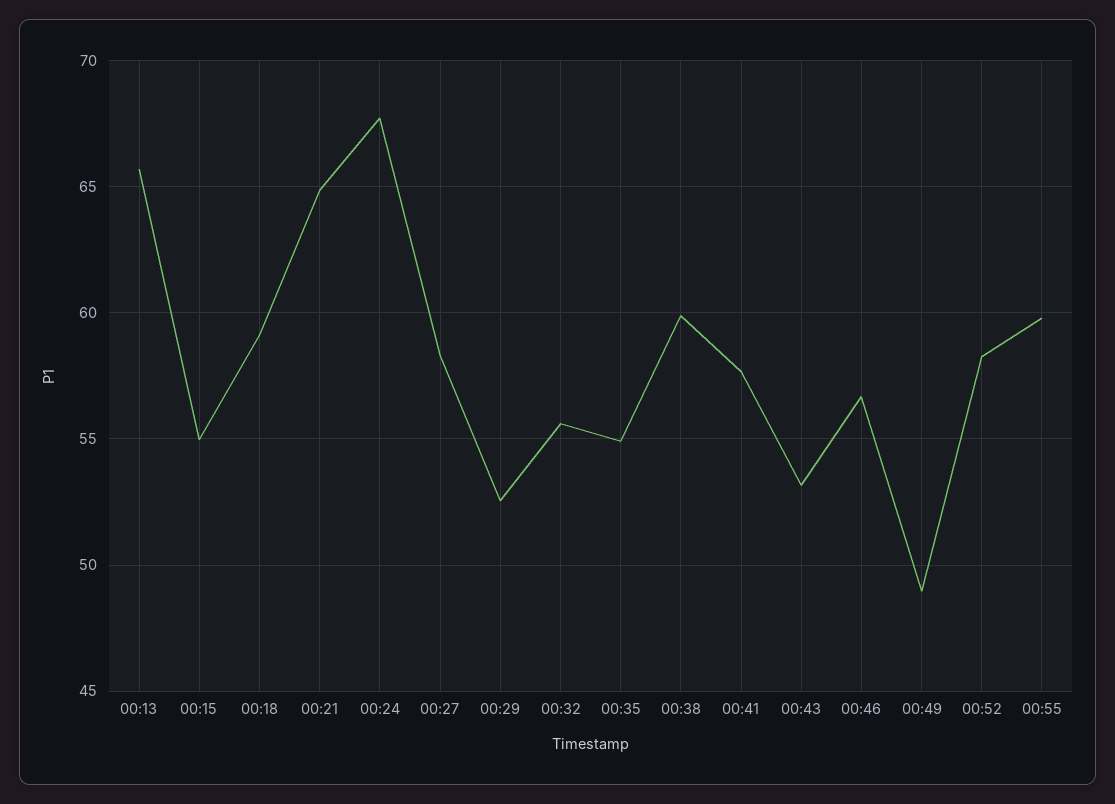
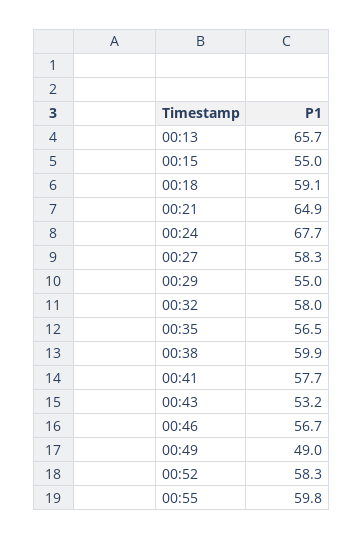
  {
    "00:13": 65.7,
    "00:15": 55,
    "00:18": 59.1,
    "00:21": 64.9,
    "00:24": 67.7,
    "00:27": 58.3,
-   "00:29": 52.5,
+   "00:29": 55,
-   "00:32": 55.5,
+   "00:32": 58,
-   "00:35": 55,
+   "00:35": 56.5,
    "00:38": 59.9,
    "00:41": 57.7,
    "00:43": 53.2,
    "00:46": 56.7,
    "00:49": 49,
    "00:52": 58.3,
    "00:55": 59.8
  }

